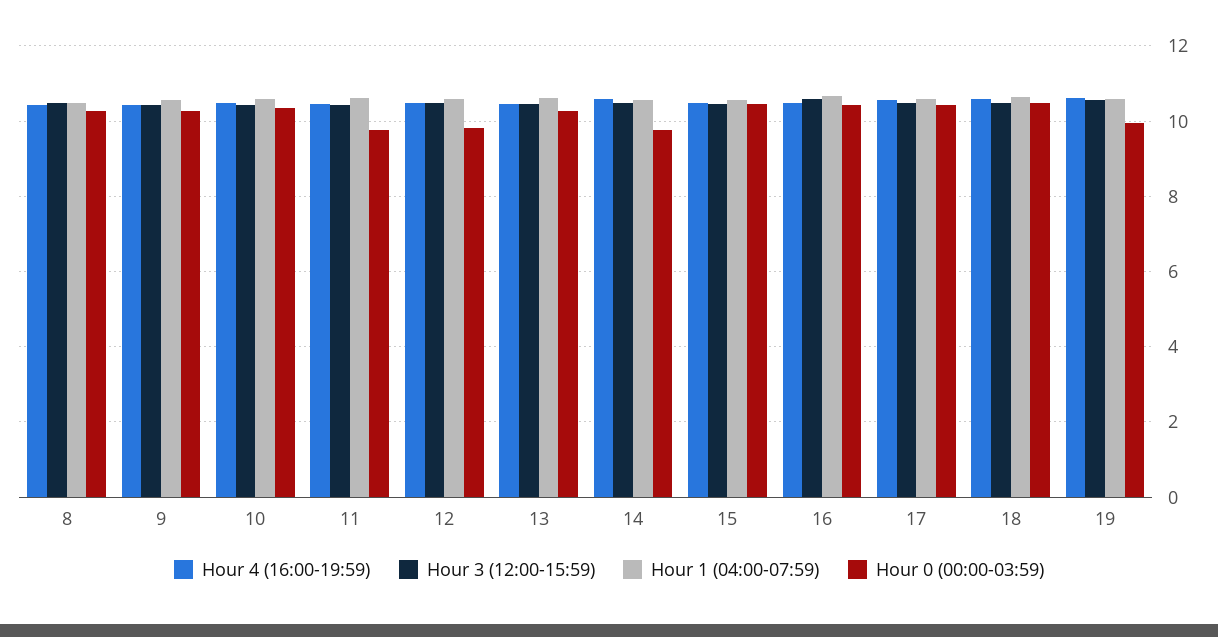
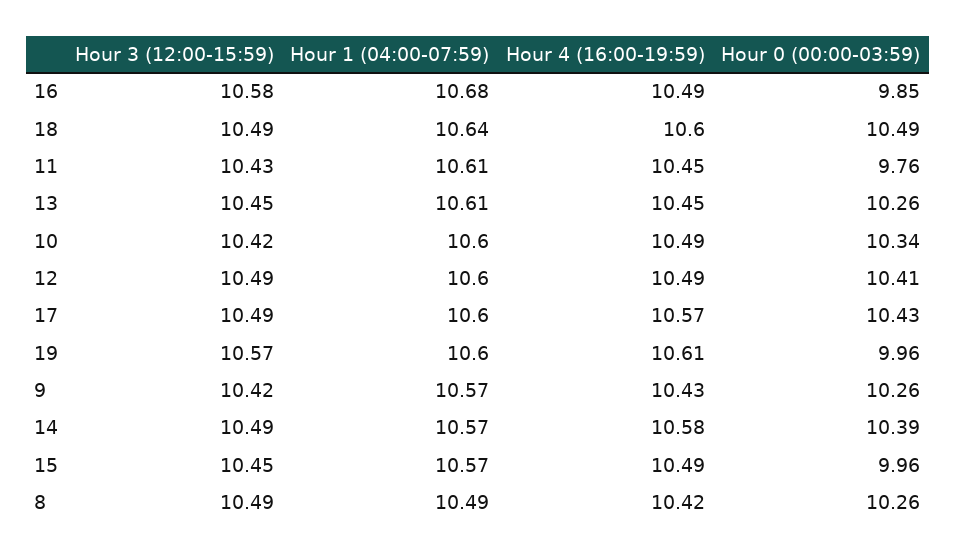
  {
    "Hour 4 (16:00-19:59)": {
      "8": 10.42,
      "9": 10.43,
      "10": 10.49,
      "11": 10.45,
      "12": 10.49,
      "13": 10.45,
      "14": 10.58,
      "15": 10.49,
      "16": 10.49,
      "17": 10.57,
      "18": 10.6,
      "19": 10.61
    },
    "Hour 3 (12:00-15:59)": {
      "8": 10.49,
      "9": 10.42,
      "10": 10.42,
      "11": 10.43,
      "12": 10.49,
      "13": 10.45,
      "14": 10.49,
      "15": 10.45,
      "16": 10.58,
      "17": 10.49,
      "18": 10.49,
      "19": 10.57
    },
    "Hour 1 (04:00-07:59)": {
      "8": 10.49,
      "9": 10.57,
      "10": 10.6,
      "11": 10.61,
      "12": 10.6,
      "13": 10.61,
      "14": 10.57,
      "15": 10.57,
      "16": 10.68,
      "17": 10.6,
      "18": 10.64,
      "19": 10.6
    },
    "Hour 0 (00:00-03:59)": {
      "8": 10.26,
      "9": 10.26,
      "10": 10.34,
      "11": 9.76,
-     "12": 9.8,
+     "12": 10.41,
      "13": 10.26,
-     "14": 9.8,
+     "14": 10.39,
-     "15": 10.4,
+     "15": 9.96,
-     "16": 10.4,
+     "16": 9.85,
      "17": 10.43,
      "18": 10.49,
      "19": 9.96
    }
  }

